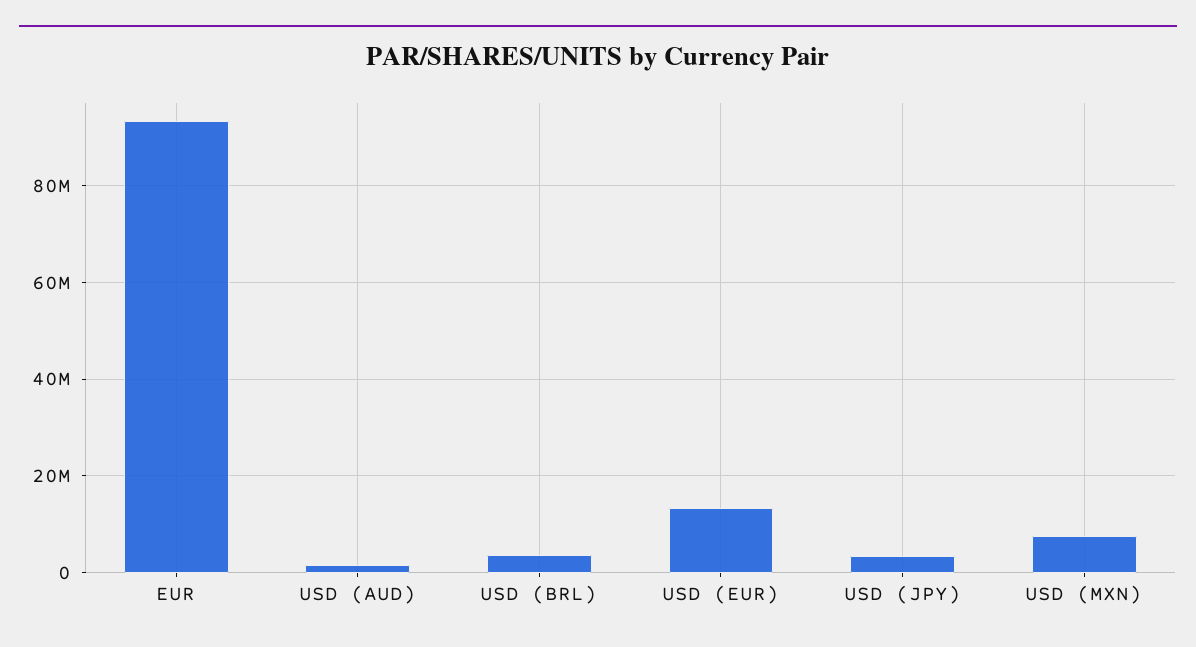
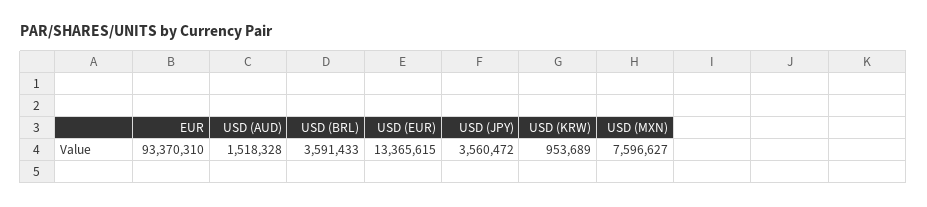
  {
    "EUR": 93370310,
    "USD (AUD)": 1518328,
    "USD (BRL)": 3591433,
    "USD (EUR)": 13365615,
    "USD (JPY)": 3560472,
-   "USD (MXN)": 7596627
+   "USD (MXN)": 7596627,
+   "USD (KRW)": 953689
  }

